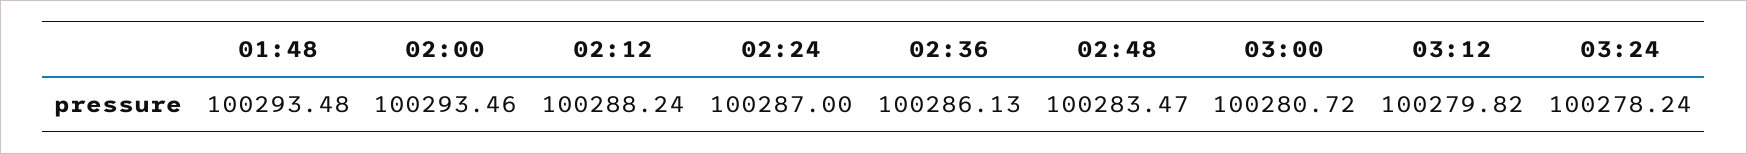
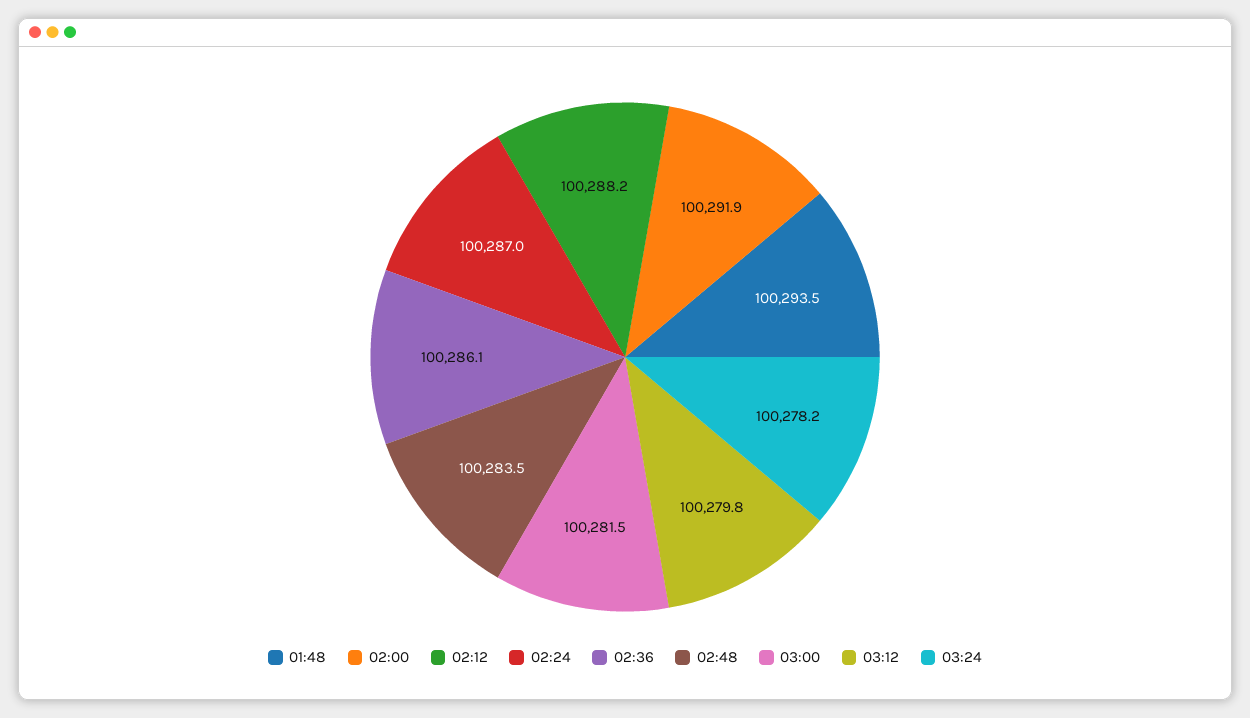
  {
    "01:48": 100293.48,
-   "02:00": 100293.46,
+   "02:00": 100291.9,
    "02:12": 100288.24,
    "02:24": 100287,
    "02:36": 100286.13,
    "02:48": 100283.47,
-   "03:00": 100280.72,
+   "03:00": 100281.5,
    "03:12": 100279.82,
    "03:24": 100278.24
  }

